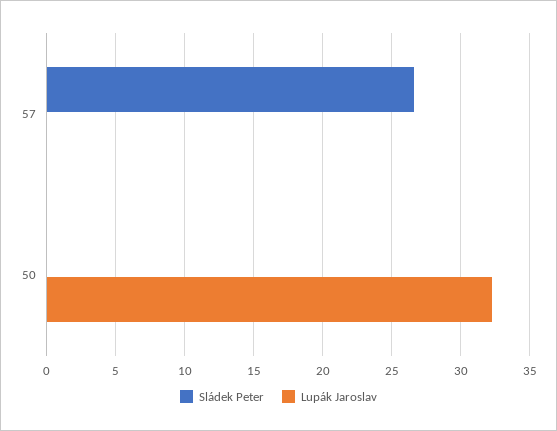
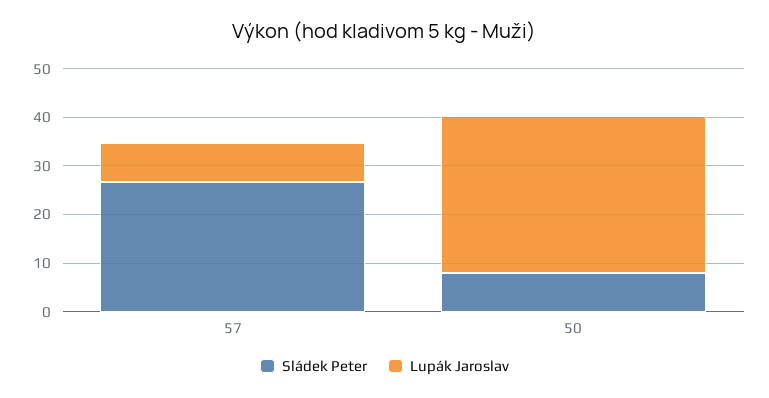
  {
    "Sládek Peter": {
      "57": 26.5,
-     "50": 0
+     "50": 8
    },
    "Lupák Jaroslav": {
-     "57": 0,
+     "57": 8,
      "50": 32.5
    }
  }

